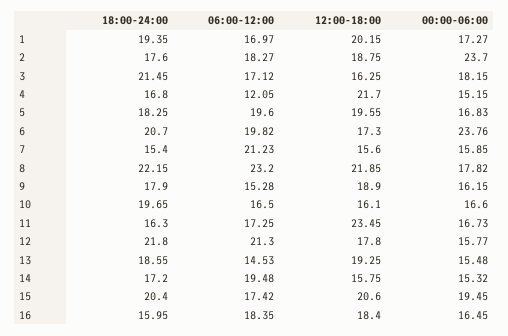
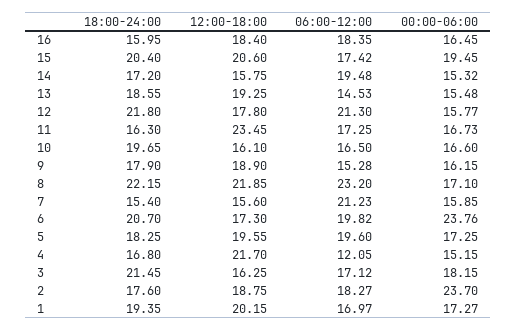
  {
    "18:00-24:00": {
      "1": 19.35,
      "2": 17.6,
      "3": 21.45,
      "4": 16.8,
      "5": 18.25,
      "6": 20.7,
      "7": 15.4,
      "8": 22.15,
      "9": 17.9,
      "10": 19.65,
      "11": 16.3,
      "12": 21.8,
      "13": 18.55,
      "14": 17.2,
      "15": 20.4,
      "16": 15.95
    },
    "06:00-12:00": {
      "1": 16.97,
      "2": 18.27,
      "3": 17.12,
      "4": 12.05,
      "5": 19.6,
      "6": 19.82,
      "7": 21.23,
      "8": 23.2,
      "9": 15.28,
      "10": 16.5,
      "11": 17.25,
      "12": 21.3,
      "13": 14.53,
      "14": 19.48,
      "15": 17.42,
      "16": 18.35
    },
    "12:00-18:00": {
      "1": 20.15,
      "2": 18.75,
      "3": 16.25,
      "4": 21.7,
      "5": 19.55,
      "6": 17.3,
      "7": 15.6,
      "8": 21.85,
      "9": 18.9,
      "10": 16.1,
      "11": 23.45,
      "12": 17.8,
      "13": 19.25,
      "14": 15.75,
      "15": 20.6,
      "16": 18.4
    },
    "00:00-06:00": {
      "1": 17.27,
      "2": 23.7,
      "3": 18.15,
      "4": 15.15,
-     "5": 16.83,
+     "5": 17.25,
      "6": 23.76,
      "7": 15.85,
-     "8": 17.82,
+     "8": 17.1,
      "9": 16.15,
      "10": 16.6,
      "11": 16.73,
      "12": 15.77,
      "13": 15.48,
      "14": 15.32,
      "15": 19.45,
      "16": 16.45
    }
  }

